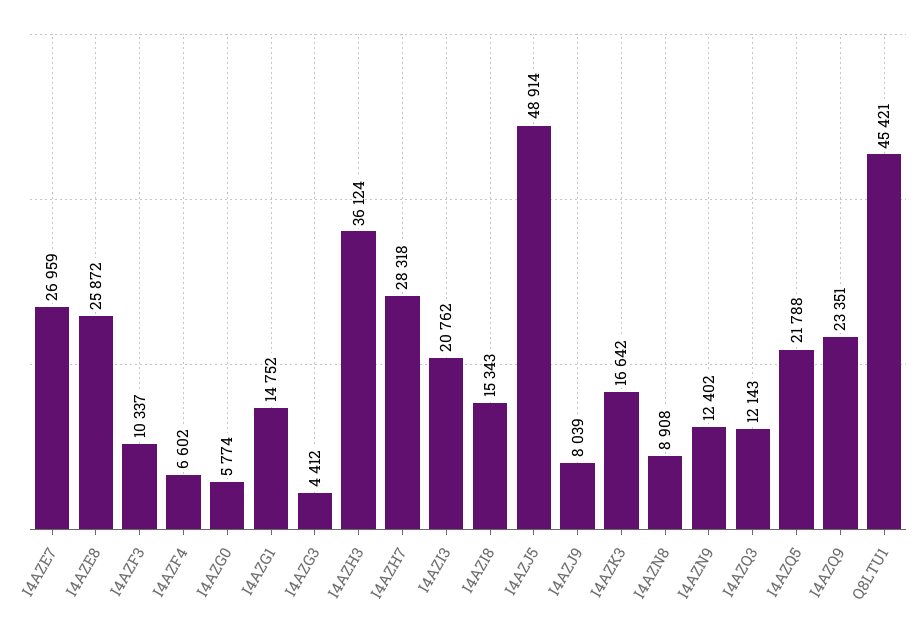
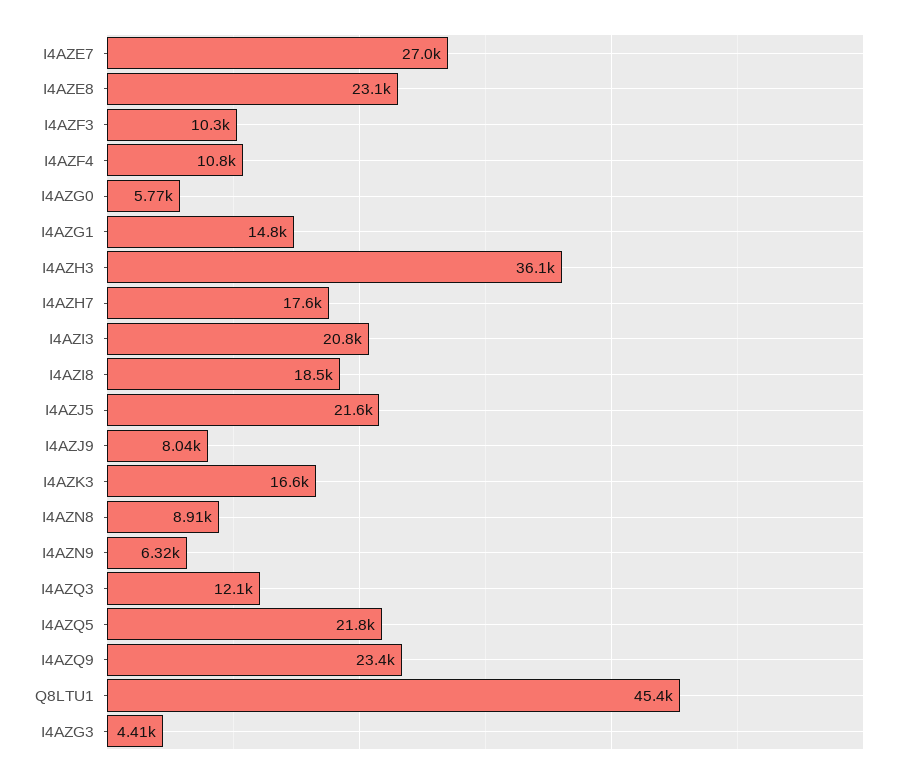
  {
    "I4AZE7": 26959,
-   "I4AZE8": 25872,
+   "I4AZE8": 23100,
    "I4AZF3": 10337,
-   "I4AZF4": 6602,
+   "I4AZF4": 10800,
    "I4AZG0": 5774,
    "I4AZG1": 14752,
    "I4AZG3": 4412,
    "I4AZH3": 36124,
-   "I4AZH7": 28318,
+   "I4AZH7": 17600,
    "I4AZI3": 20762,
-   "I4AZI8": 15343,
+   "I4AZI8": 18500,
-   "I4AZJ5": 48914,
+   "I4AZJ5": 21600,
    "I4AZJ9": 8039,
    "I4AZK3": 16642,
    "I4AZN8": 8908,
-   "I4AZN9": 12402,
+   "I4AZN9": 6320,
    "I4AZQ3": 12143,
    "I4AZQ5": 21788,
    "I4AZQ9": 23351,
    "Q8LTU1": 45421
  }

